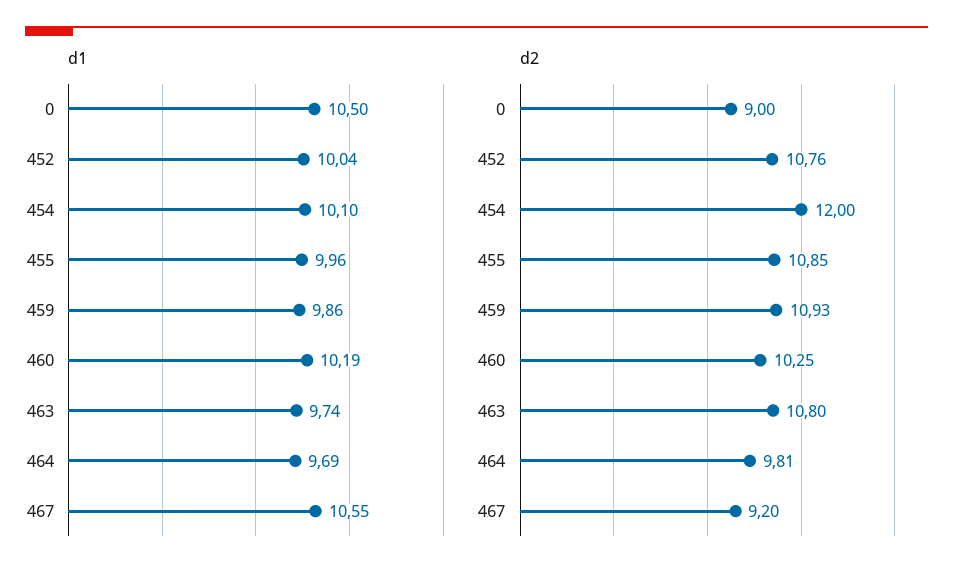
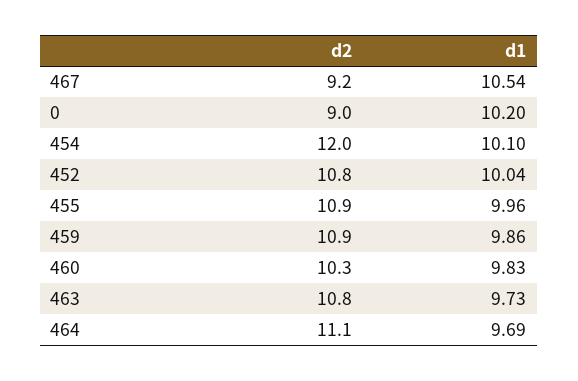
  {
    "d1": {
-     "0": 10.5,
+     "0": 10.2,
      "452": 10.04,
      "454": 10.1,
      "455": 9.96,
      "459": 9.86,
-     "460": 10.19,
+     "460": 9.83,
-     "463": 9.74,
+     "463": 9.73,
      "464": 9.69,
-     "467": 10.55
+     "467": 10.54
    },
    "d2": {
      "0": 9,
      "452": 10.76,
      "454": 12,
      "455": 10.85,
      "459": 10.93,
      "460": 10.25,
      "463": 10.8,
-     "464": 9.81,
+     "464": 11.1,
      "467": 9.2
    }
  }

